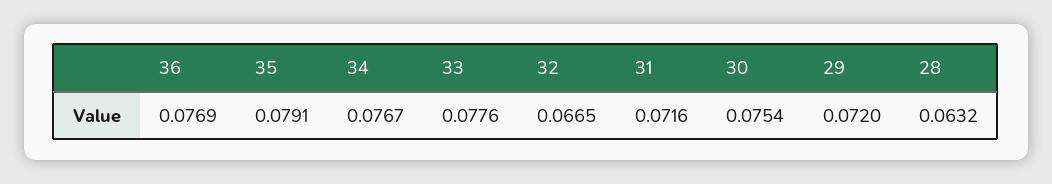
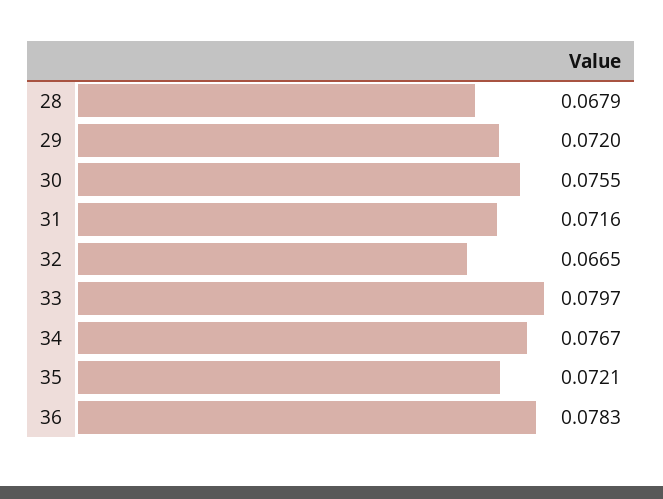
  {
-   "36": 0.0769,
+   "36": 0.0783,
-   "35": 0.0791,
+   "35": 0.0721,
    "34": 0.0767,
-   "33": 0.0776,
+   "33": 0.0797,
    "32": 0.0665,
    "31": 0.0716,
-   "30": 0.0754,
+   "30": 0.0755,
    "29": 0.072,
-   "28": 0.0632
+   "28": 0.0679
  }

